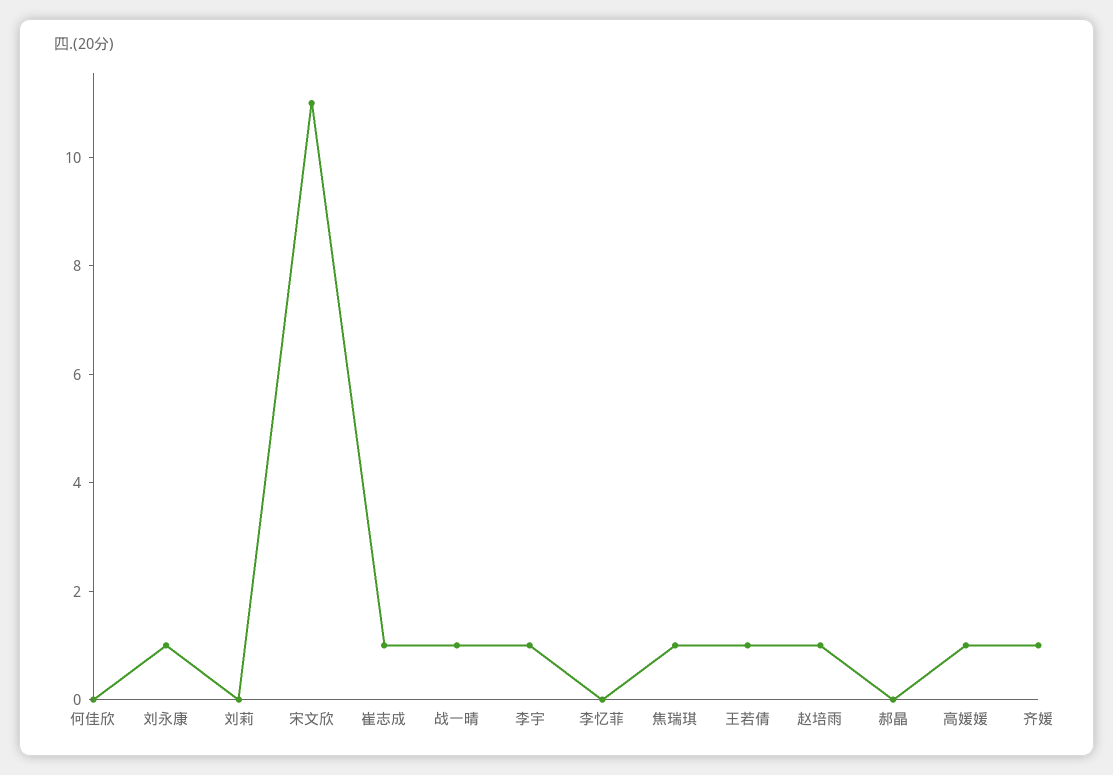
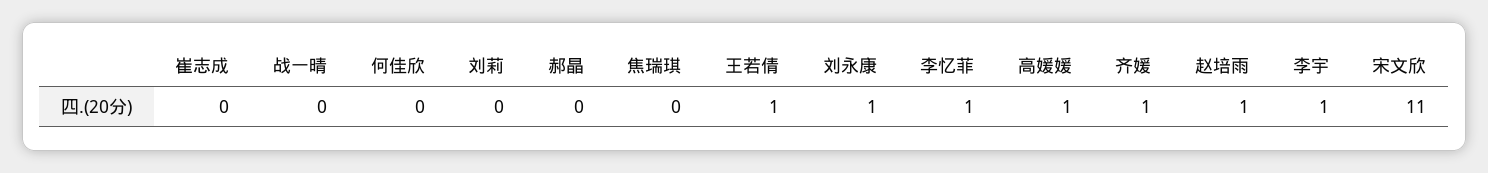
  {
    "何佳欣": 0,
    "刘永康": 1,
    "刘莉": 0,
    "宋文欣": 11,
-   "崔志成": 1,
+   "崔志成": 0,
-   "战一晴": 1,
+   "战一晴": 0,
    "李宇": 1,
-   "李忆菲": 0,
+   "李忆菲": 1,
-   "焦瑞琪": 1,
+   "焦瑞琪": 0,
    "王若倩": 1,
    "赵培雨": 1,
    "郝晶": 0,
    "高媛媛": 1,
    "齐媛": 1
  }

